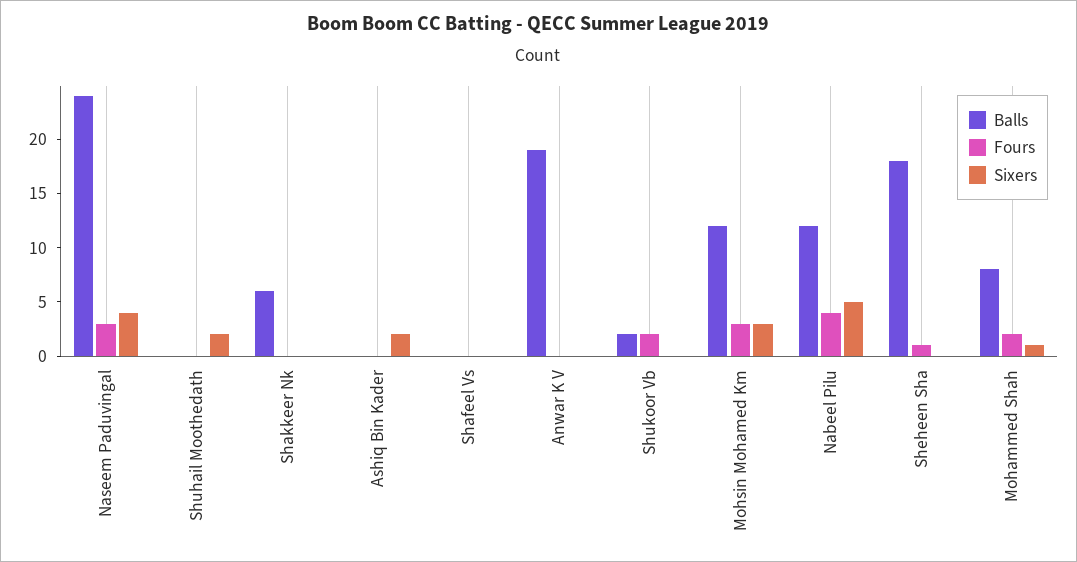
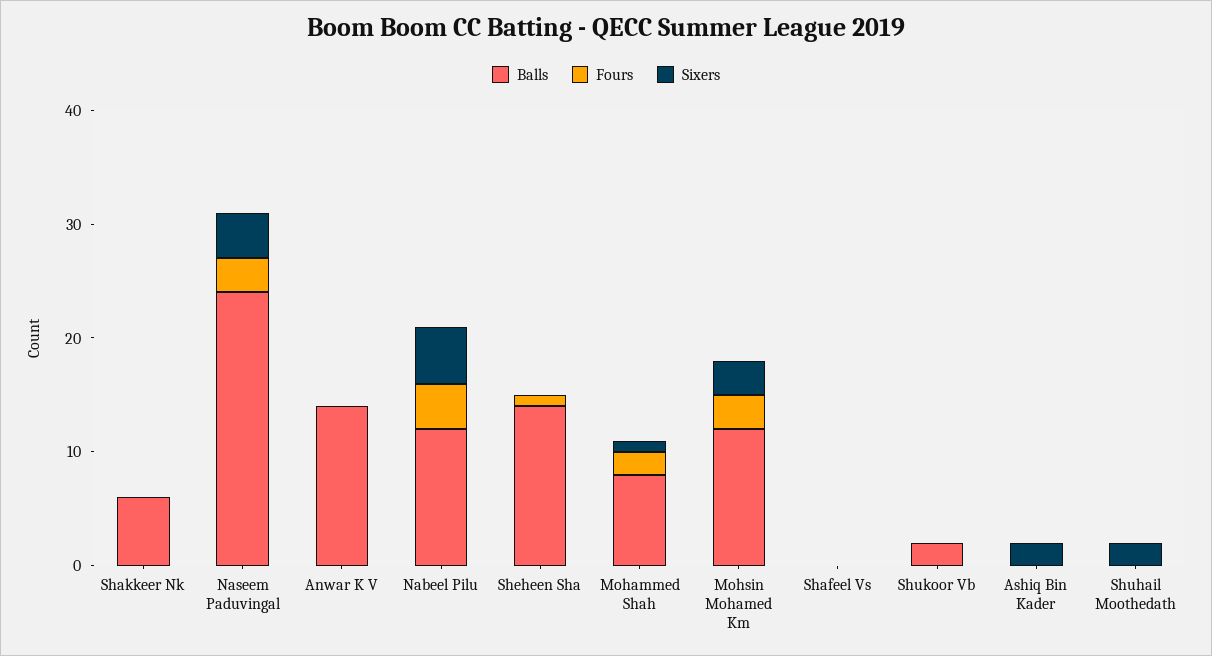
  {
    "Balls": {
      "Naseem Paduvingal": 24,
      "Shuhail Moothedath": 0,
      "Shakkeer Nk": 6,
      "Ashiq Bin Kader": 0,
      "Shafeel Vs": 0,
-     "Anwar K V": 19,
+     "Anwar K V": 14,
      "Shukoor Vb": 2,
      "Mohsin Mohamed Km": 12,
      "Nabeel Pilu": 12,
-     "Sheheen Sha": 18,
+     "Sheheen Sha": 14,
      "Mohammed Shah": 8
    },
    "Fours": {
      "Naseem Paduvingal": 3,
      "Shuhail Moothedath": 0,
      "Shakkeer Nk": 0,
      "Ashiq Bin Kader": 0,
      "Shafeel Vs": 0,
      "Anwar K V": 0,
-     "Shukoor Vb": 2,
+     "Shukoor Vb": 0,
      "Mohsin Mohamed Km": 3,
      "Nabeel Pilu": 4,
      "Sheheen Sha": 1,
      "Mohammed Shah": 2
    },
    "Sixers": {
      "Naseem Paduvingal": 4,
      "Shuhail Moothedath": 2,
      "Shakkeer Nk": 0,
      "Ashiq Bin Kader": 2,
      "Shafeel Vs": 0,
      "Anwar K V": 0,
      "Shukoor Vb": 0,
      "Mohsin Mohamed Km": 3,
      "Nabeel Pilu": 5,
      "Sheheen Sha": 0,
      "Mohammed Shah": 1
    }
  }

